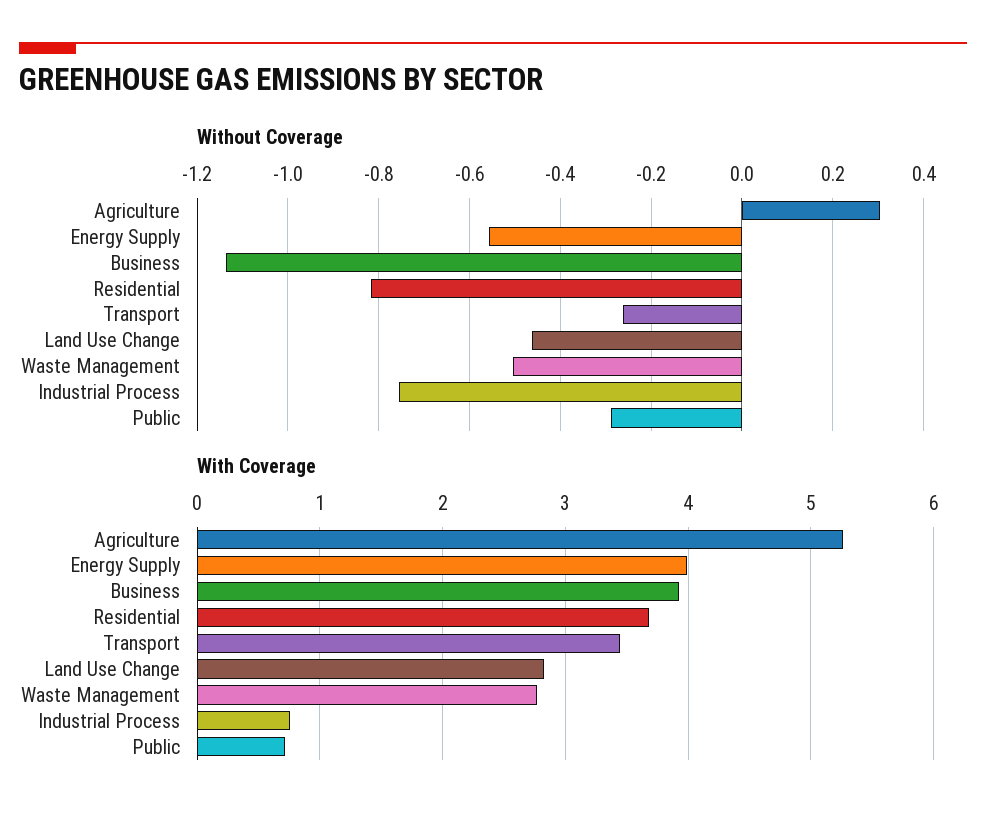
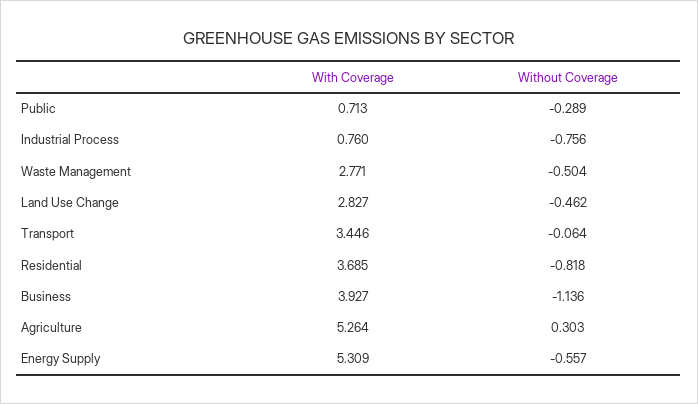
  {
    "Without Coverage": {
      "Agriculture": 0.303,
      "Energy Supply": -0.557,
      "Business": -1.136,
      "Residential": -0.818,
-     "Transport": -0.26,
+     "Transport": -0.064,
      "Land Use Change": -0.462,
      "Waste Management": -0.504,
      "Industrial Process": -0.756,
      "Public": -0.289
    },
    "With Coverage": {
      "Agriculture": 5.264,
-     "Energy Supply": 4,
+     "Energy Supply": 5.309,
      "Business": 3.927,
      "Residential": 3.685,
      "Transport": 3.446,
      "Land Use Change": 2.827,
      "Waste Management": 2.771,
      "Industrial Process": 0.76,
      "Public": 0.713
    }
  }

